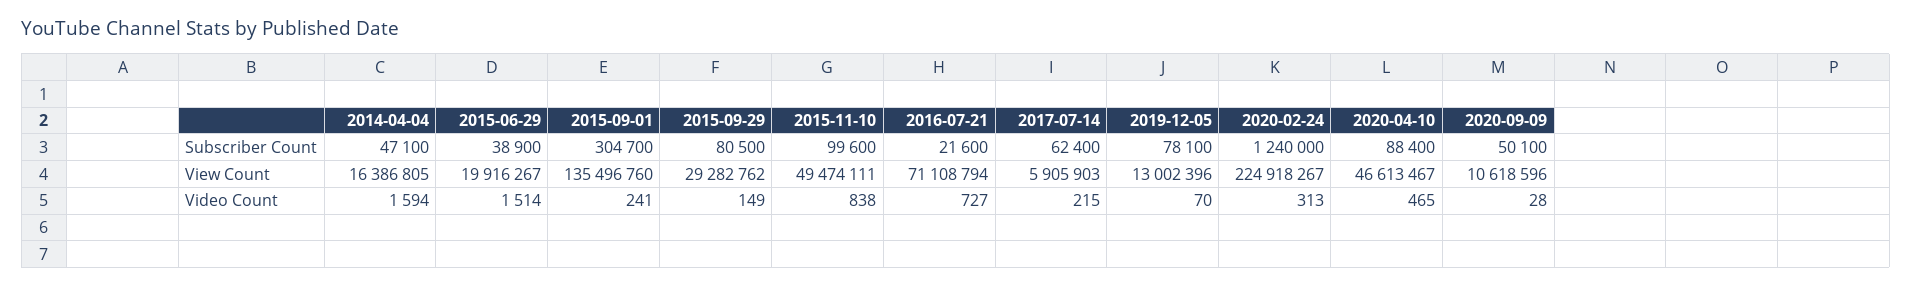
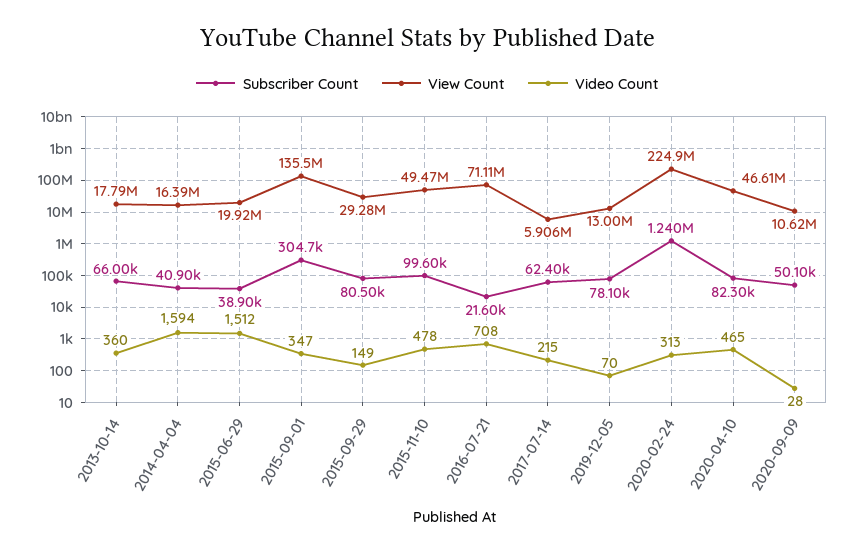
  {
    "Subscriber Count": {
-     "2014-04-04": 47100,
+     "2014-04-04": 40900,
      "2015-06-29": 38900,
      "2015-09-01": 304700,
      "2015-09-29": 80500,
      "2015-11-10": 99600,
      "2016-07-21": 21600,
      "2017-07-14": 62400,
      "2019-12-05": 78100,
      "2020-02-24": 1240000,
-     "2020-04-10": 88400,
+     "2020-04-10": 82300,
-     "2020-09-09": 50100
+     "2020-09-09": 50100,
+     "2013-10-14": 66000
    },
    "View Count": {
      "2014-04-04": 16386805,
      "2015-06-29": 19916267,
      "2015-09-01": 135496760,
      "2015-09-29": 29282762,
      "2015-11-10": 49474111,
      "2016-07-21": 71108794,
      "2017-07-14": 5905903,
      "2019-12-05": 13002396,
      "2020-02-24": 224918267,
      "2020-04-10": 46613467,
-     "2020-09-09": 10618596
+     "2020-09-09": 10618596,
+     "2013-10-14": 17790000
    },
    "Video Count": {
      "2014-04-04": 1594,
-     "2015-06-29": 1514,
+     "2015-06-29": 1512,
-     "2015-09-01": 241,
+     "2015-09-01": 347,
      "2015-09-29": 149,
-     "2015-11-10": 838,
+     "2015-11-10": 478,
-     "2016-07-21": 727,
+     "2016-07-21": 708,
      "2017-07-14": 215,
      "2019-12-05": 70,
      "2020-02-24": 313,
      "2020-04-10": 465,
-     "2020-09-09": 28
+     "2020-09-09": 28,
+     "2013-10-14": 360
    }
  }

